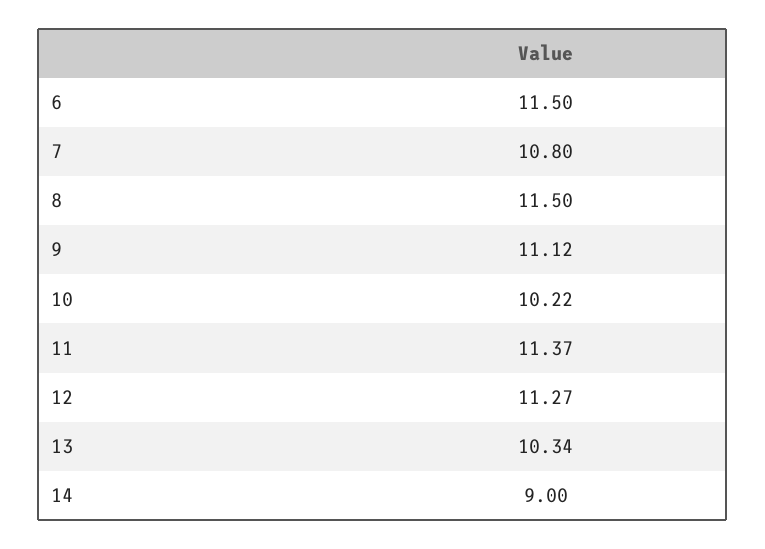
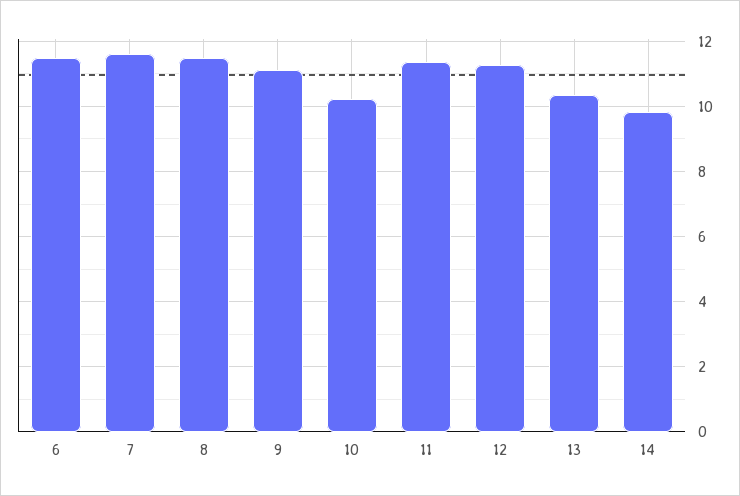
  {
    "6": 11.5,
-   "7": 10.8,
+   "7": 11.6,
    "8": 11.5,
    "9": 11.12,
    "10": 10.22,
    "11": 11.37,
    "12": 11.27,
    "13": 10.34,
-   "14": 9
+   "14": 9.8
  }

